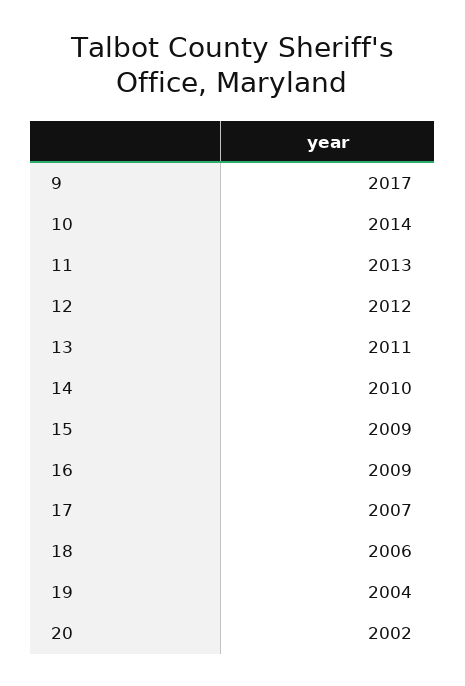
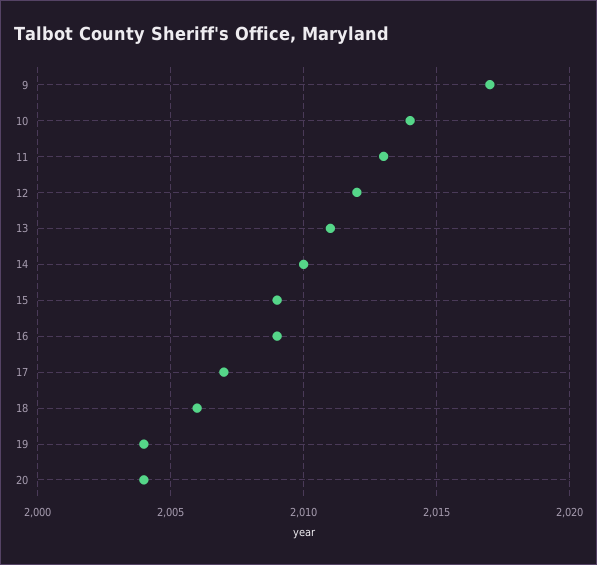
  {
    "9": 2017,
    "10": 2014,
    "11": 2013,
    "12": 2012,
    "13": 2011,
    "14": 2010,
    "15": 2009,
    "16": 2009,
    "17": 2007,
    "18": 2006,
    "19": 2004,
-   "20": 2002
+   "20": 2004
  }

